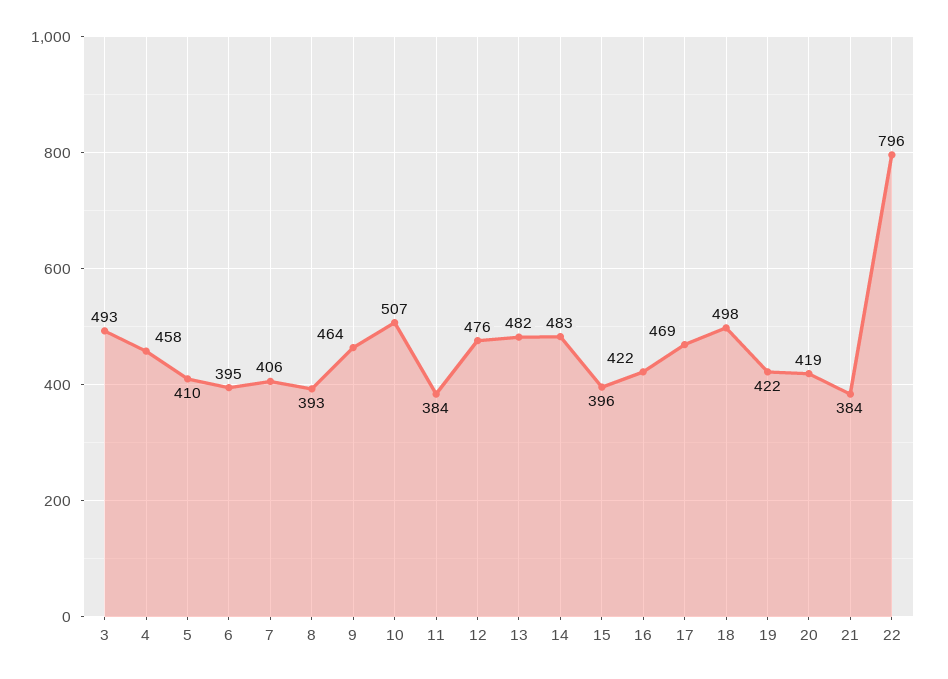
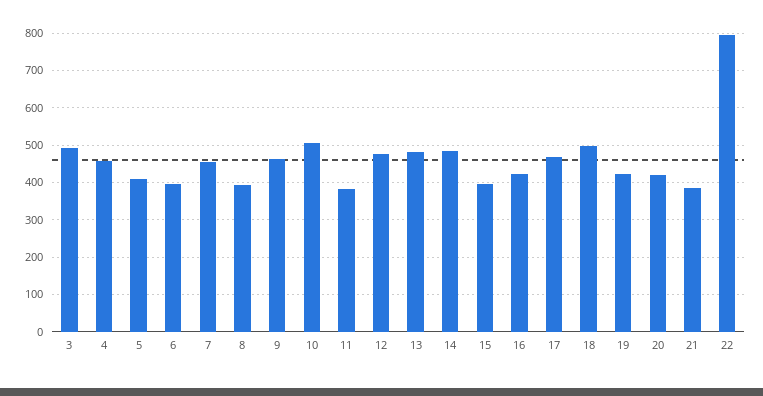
  {
    "3": 493,
    "4": 458,
    "5": 410,
    "6": 395,
-   "7": 406,
+   "7": 460,
    "8": 393,
    "9": 464,
    "10": 507,
    "11": 384,
    "12": 476,
    "13": 482,
    "14": 483,
    "15": 396,
    "16": 422,
    "17": 469,
    "18": 498,
    "19": 422,
    "20": 419,
    "21": 384,
    "22": 796
  }

